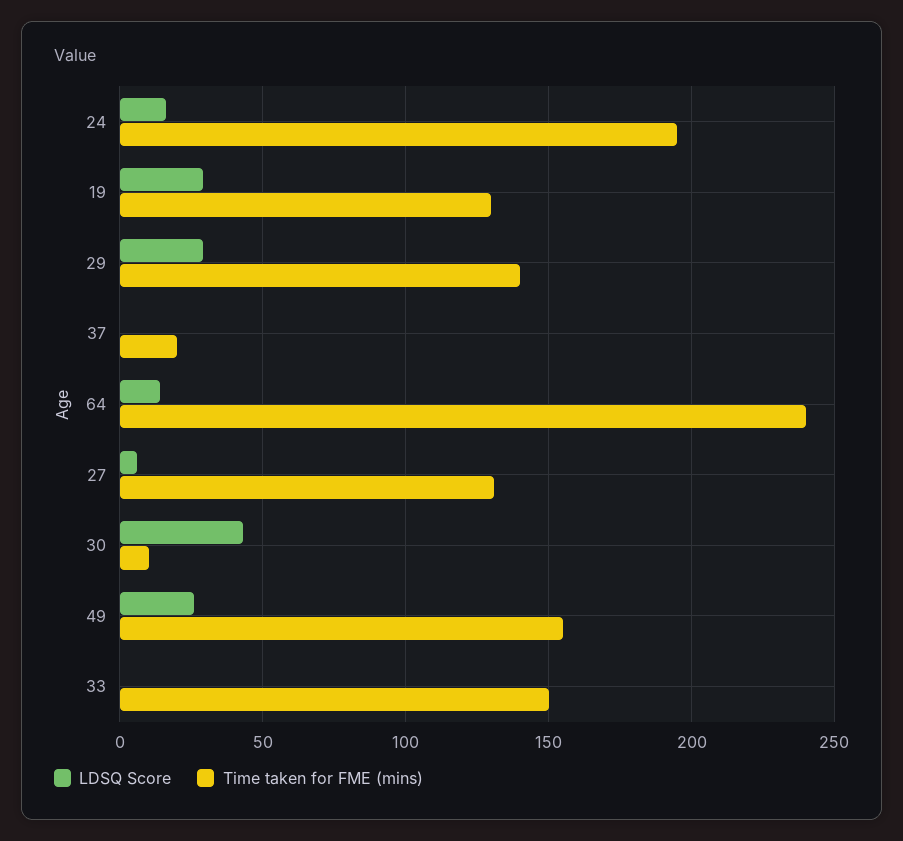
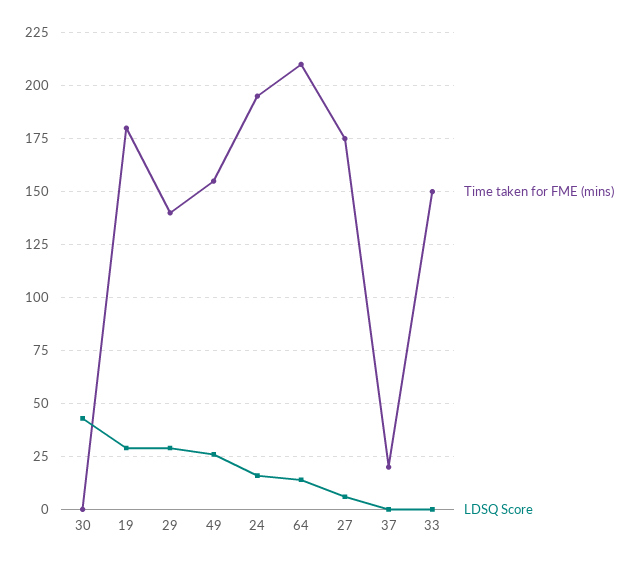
  {
    "LDSQ Score": {
      "24": 15,
      "19": 30,
      "29": 30,
      "37": 0,
      "64": 15,
      "27": 5,
      "30": 45,
      "49": 25,
      "33": 0
    },
    "Time taken for FME (mins)": {
      "24": 195,
-     "19": 130,
+     "19": 180,
      "29": 140,
      "37": 20,
-     "64": 240,
+     "64": 210,
-     "27": 130,
+     "27": 175,
-     "30": 10,
+     "30": 0,
      "49": 155,
      "33": 150
    }
  }

